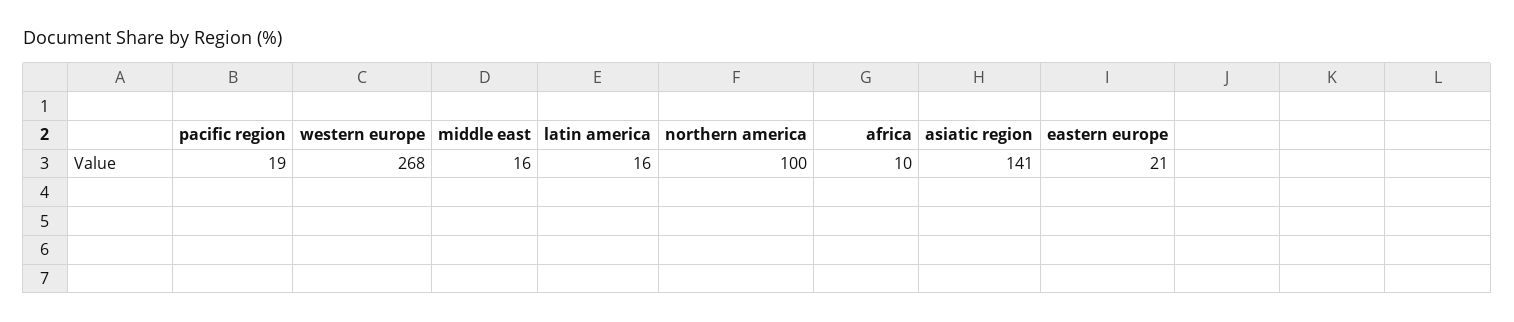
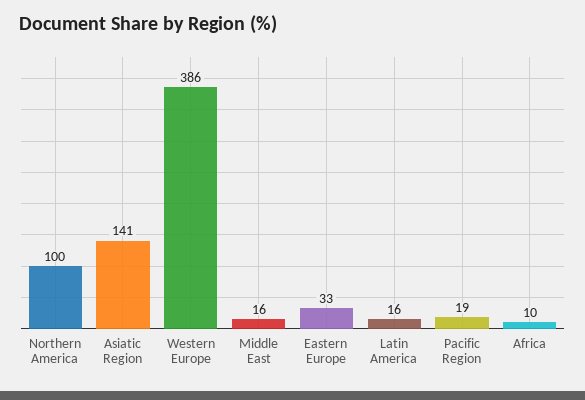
  {
    "pacific region": 19,
-   "western europe": 268,
+   "western europe": 386,
    "middle east": 16,
    "latin america": 16,
    "northern america": 100,
    "africa": 10,
    "asiatic region": 141,
-   "eastern europe": 21
+   "eastern europe": 33
  }

